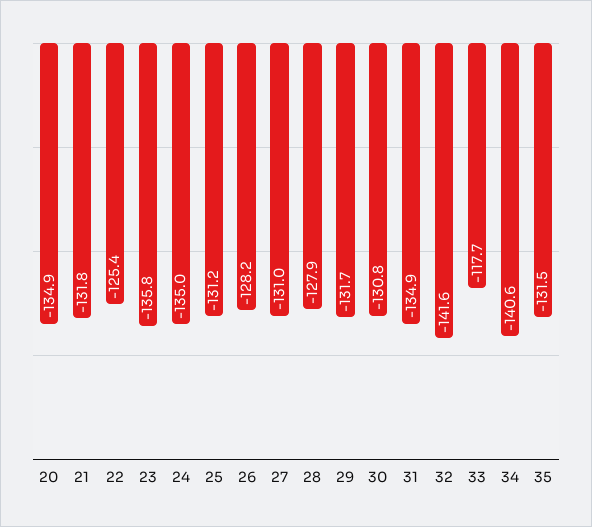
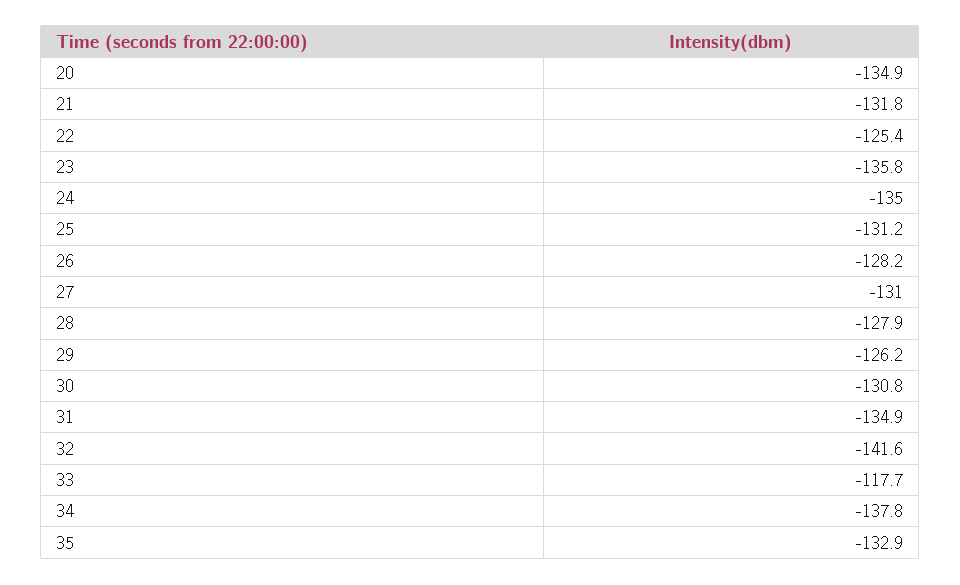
  {
    "20": -134.9,
    "21": -131.8,
    "22": -125.4,
    "23": -135.8,
    "24": -135,
    "25": -131.2,
    "26": -128.2,
    "27": -131,
    "28": -127.9,
-   "29": -131.7,
+   "29": -126.2,
    "30": -130.8,
    "31": -134.9,
    "32": -141.6,
    "33": -117.7,
-   "34": -140.6,
+   "34": -137.8,
-   "35": -131.5
+   "35": -132.9
  }

